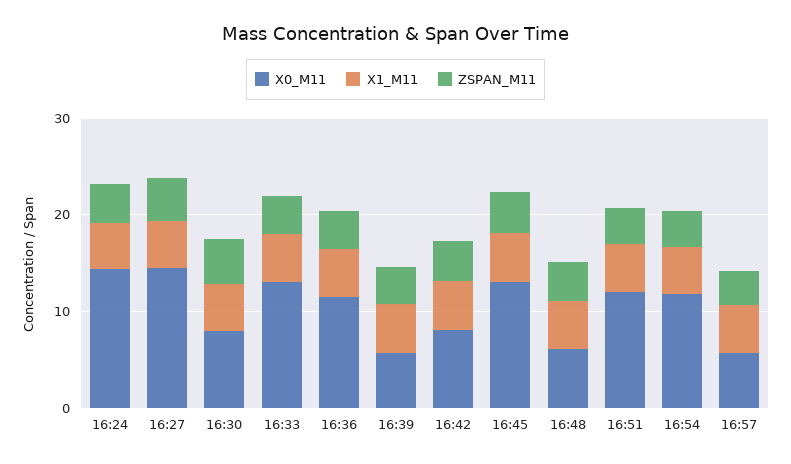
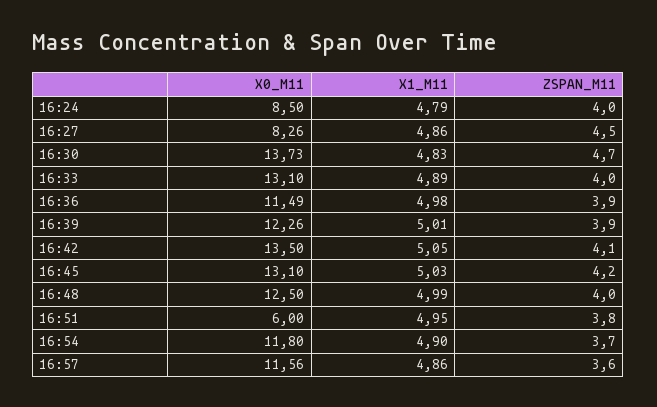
  {
    "X0_M11": {
-     "16:24": 14,
+     "16:24": 8.5,
-     "16:27": 14,
+     "16:27": 8.26,
-     "16:30": 8,
+     "16:30": 13.73,
      "16:33": 13.1,
      "16:36": 11.49,
-     "16:39": 6,
+     "16:39": 12.26,
-     "16:42": 8,
+     "16:42": 13.5,
      "16:45": 13.1,
-     "16:48": 6,
+     "16:48": 12.5,
-     "16:51": 12,
+     "16:51": 6,
      "16:54": 11.8,
-     "16:57": 6
+     "16:57": 11.56
    },
    "X1_M11": {
      "16:24": 4.79,
      "16:27": 4.86,
      "16:30": 4.83,
      "16:33": 4.89,
      "16:36": 4.98,
      "16:39": 5.01,
      "16:42": 5.05,
      "16:45": 5.03,
      "16:48": 4.99,
      "16:51": 4.95,
      "16:54": 4.9,
      "16:57": 4.86
    },
    "ZSPAN_M11": {
      "16:24": 4,
      "16:27": 4.5,
      "16:30": 4.7,
      "16:33": 4,
      "16:36": 3.9,
      "16:39": 3.9,
      "16:42": 4.1,
      "16:45": 4.2,
      "16:48": 4,
      "16:51": 3.8,
      "16:54": 3.7,
      "16:57": 3.6
    }
  }

